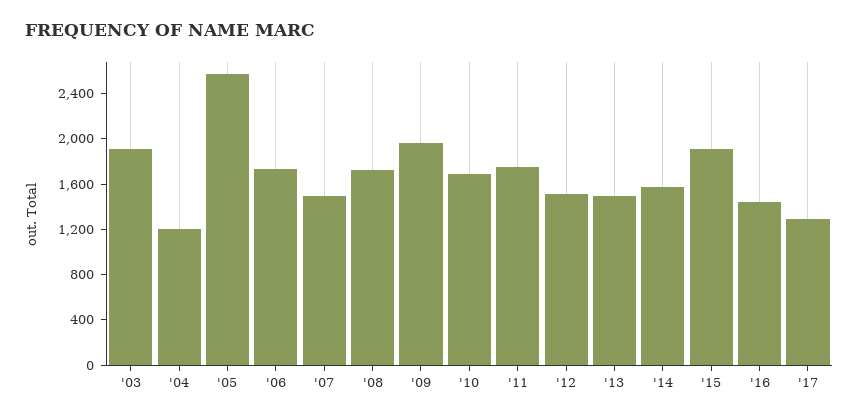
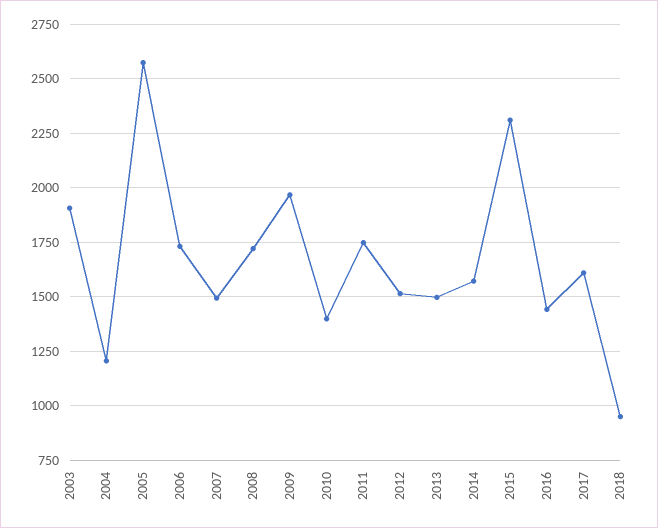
  {
    "'03": 1900,
    "'04": 1200,
    "'05": 2600,
    "'06": 1750,
    "'07": 1500,
    "'08": 1700,
    "'09": 1950,
-   "'10": 1700,
+   "'10": 1400,
    "'11": 1750,
    "'12": 1500,
    "'13": 1500,
    "'14": 1550,
-   "'15": 1900,
+   "'15": 2300,
    "'16": 1450,
-   "'17": 1300
+   "'17": 1600,
+   "2018": 950
  }

